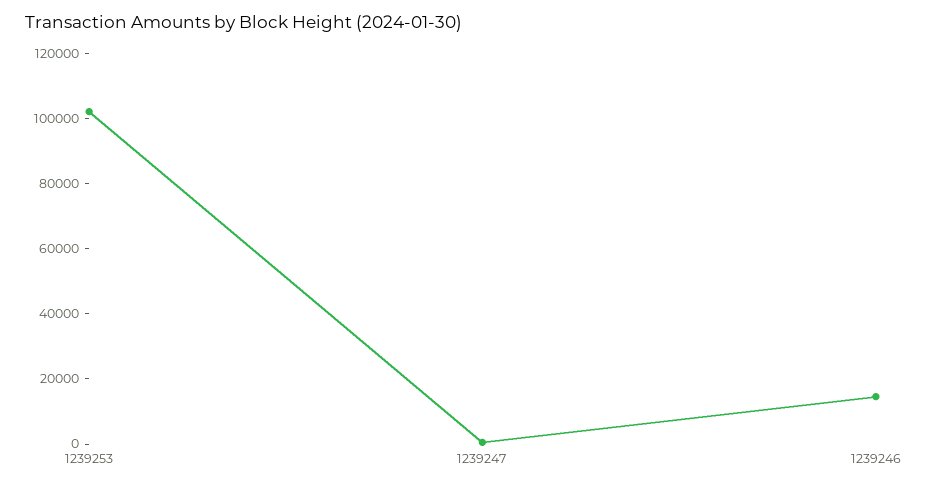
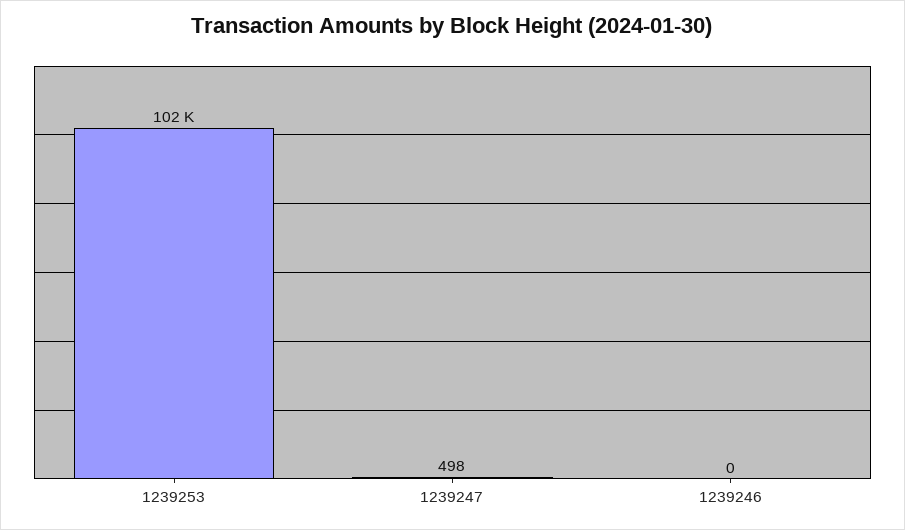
  {
    "1239253": 102000,
    "1239247": 498,
-   "1239246": 15000
+   "1239246": 0
  }

